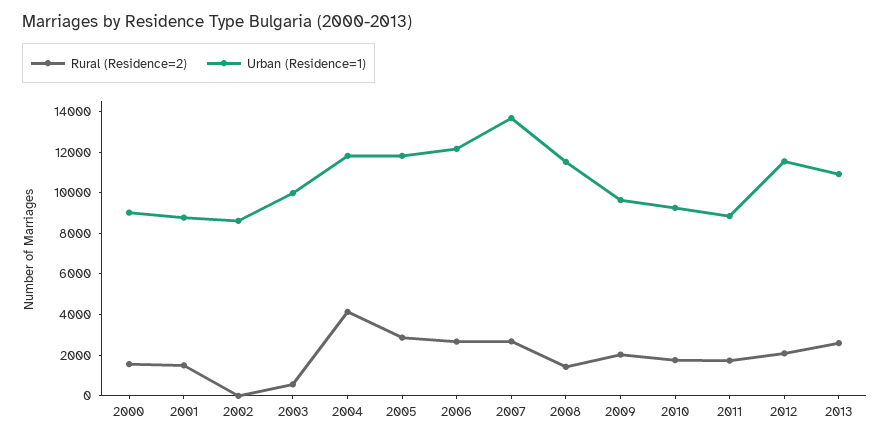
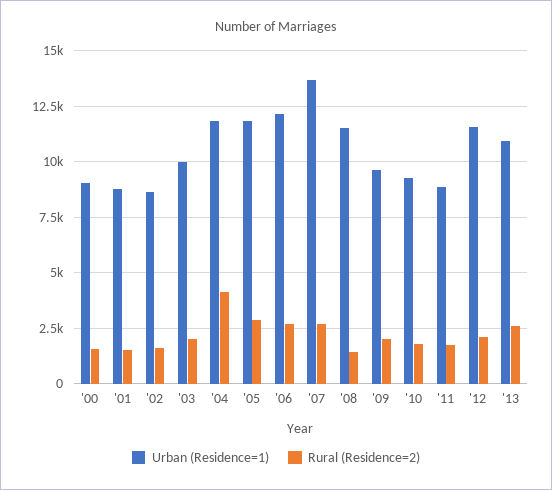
  {
    "Rural (Residence=2)": {
      "2000": 1500,
      "2001": 1500,
-     "2002": 0,
+     "2002": 1500,
-     "2003": 500,
+     "2003": 2000,
      "2004": 4000,
      "2005": 3000,
      "2006": 2500,
      "2007": 2500,
      "2008": 1500,
      "2009": 2000,
      "2010": 2000,
      "2011": 1500,
      "2012": 2000,
      "2013": 2500
    },
    "Urban (Residence=1)": {
      "2000": 9000,
      "2001": 9000,
      "2002": 8500,
      "2003": 10000,
      "2004": 12000,
      "2005": 12000,
      "2006": 12000,
      "2007": 13500,
      "2008": 11500,
      "2009": 9500,
      "2010": 9500,
      "2011": 9000,
      "2012": 11500,
      "2013": 11000
    }
  }

